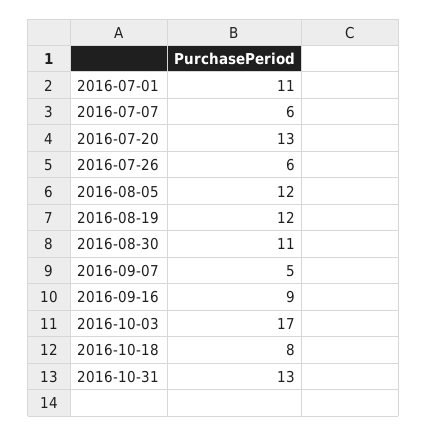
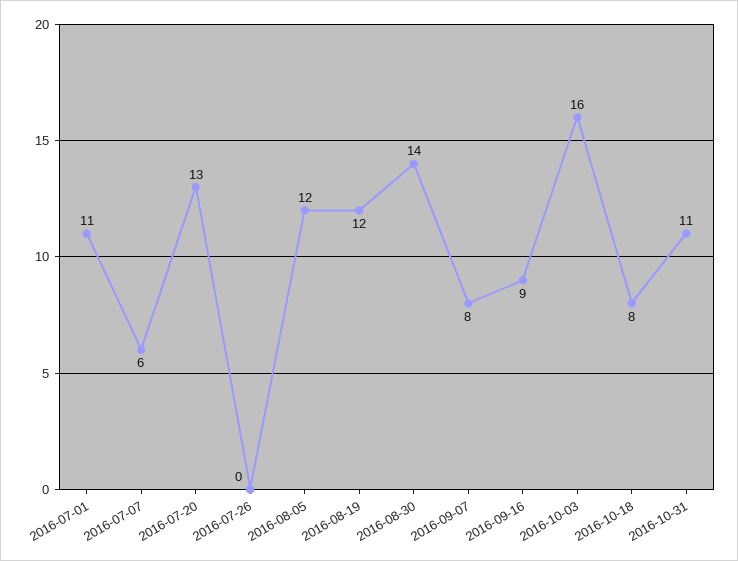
  {
    "2016-07-01": 11,
    "2016-07-07": 6,
    "2016-07-20": 13,
-   "2016-07-26": 6,
+   "2016-07-26": 0,
    "2016-08-05": 12,
    "2016-08-19": 12,
-   "2016-08-30": 11,
+   "2016-08-30": 14,
-   "2016-09-07": 5,
+   "2016-09-07": 8,
    "2016-09-16": 9,
-   "2016-10-03": 17,
+   "2016-10-03": 16,
    "2016-10-18": 8,
-   "2016-10-31": 13
+   "2016-10-31": 11
  }

